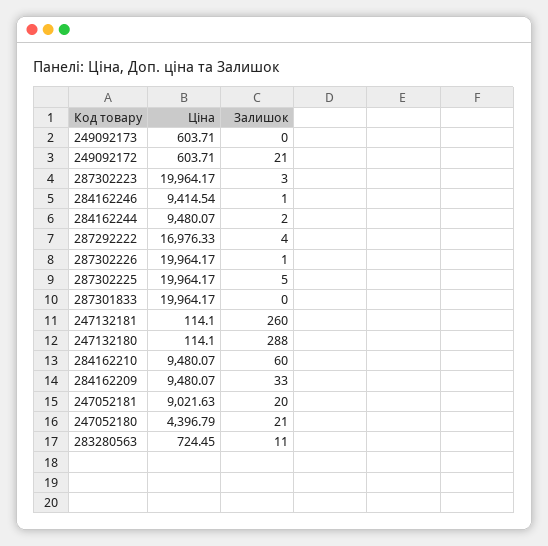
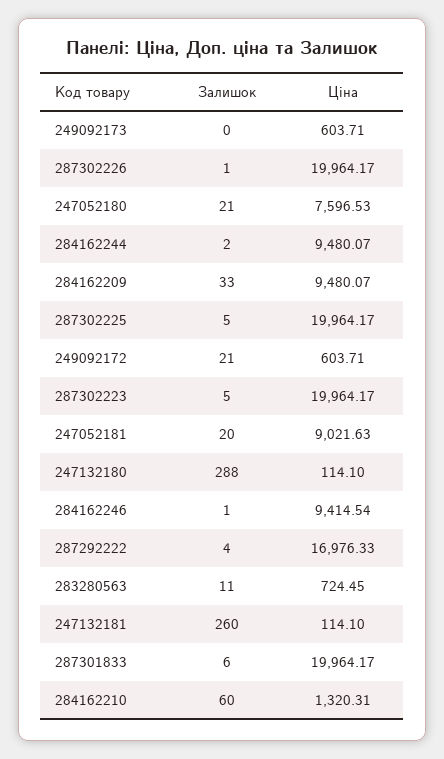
  {
    "Ціна": {
      "249092173": 603.71,
      "249092172": 603.71,
      "287302223": 19964.17,
      "284162246": 9414.54,
      "284162244": 9480.07,
      "287292222": 16976.33,
      "287302226": 19964.17,
      "287302225": 19964.17,
      "287301833": 19964.17,
      "247132181": 114.1,
      "247132180": 114.1,
-     "284162210": 9480.07,
+     "284162210": 1320.31,
      "284162209": 9480.07,
      "247052181": 9021.63,
-     "247052180": 4396.79,
+     "247052180": 7596.53,
      "283280563": 724.45
    },
    "Залишок": {
      "249092173": 0,
      "249092172": 21,
-     "287302223": 3,
+     "287302223": 5,
      "284162246": 1,
      "284162244": 2,
      "287292222": 4,
      "287302226": 1,
      "287302225": 5,
-     "287301833": 0,
+     "287301833": 6,
      "247132181": 260,
      "247132180": 288,
      "284162210": 60,
      "284162209": 33,
      "247052181": 20,
      "247052180": 21,
      "283280563": 11
    }
  }

